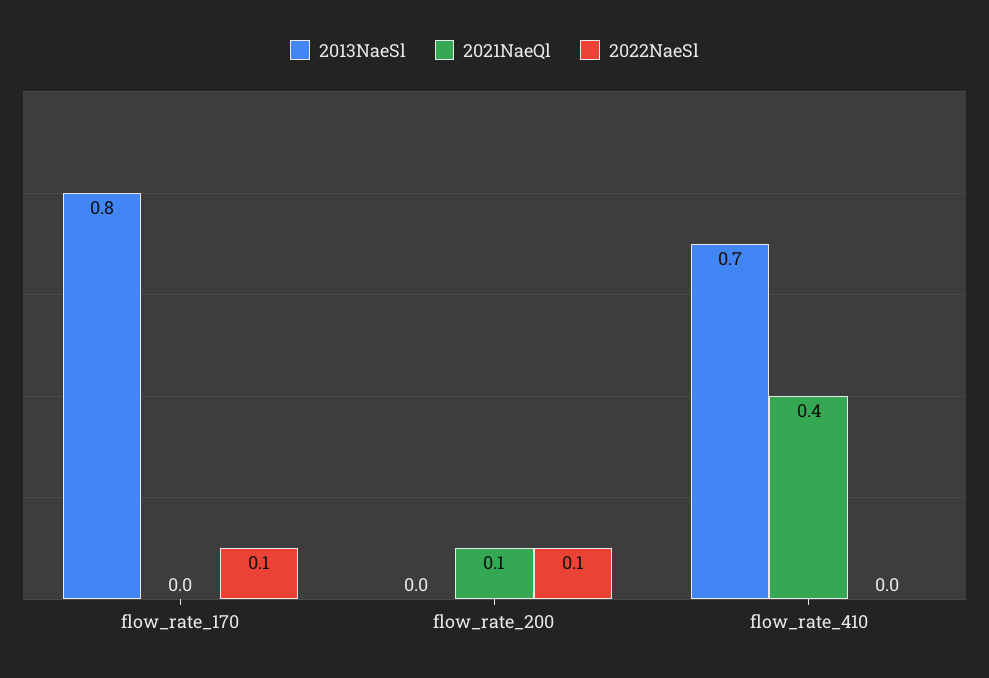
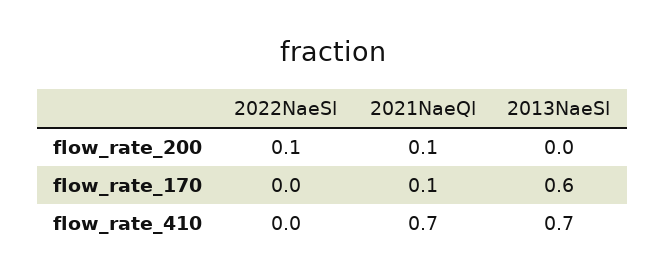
  {
    "2013NaeSl": {
-     "flow_rate_170": 0.8,
+     "flow_rate_170": 0.6,
      "flow_rate_200": 0,
      "flow_rate_410": 0.7
    },
    "2021NaeQl": {
-     "flow_rate_170": 0,
+     "flow_rate_170": 0.1,
      "flow_rate_200": 0.1,
-     "flow_rate_410": 0.4
+     "flow_rate_410": 0.7
    },
    "2022NaeSl": {
-     "flow_rate_170": 0.1,
+     "flow_rate_170": 0,
      "flow_rate_200": 0.1,
      "flow_rate_410": 0
    }
  }

